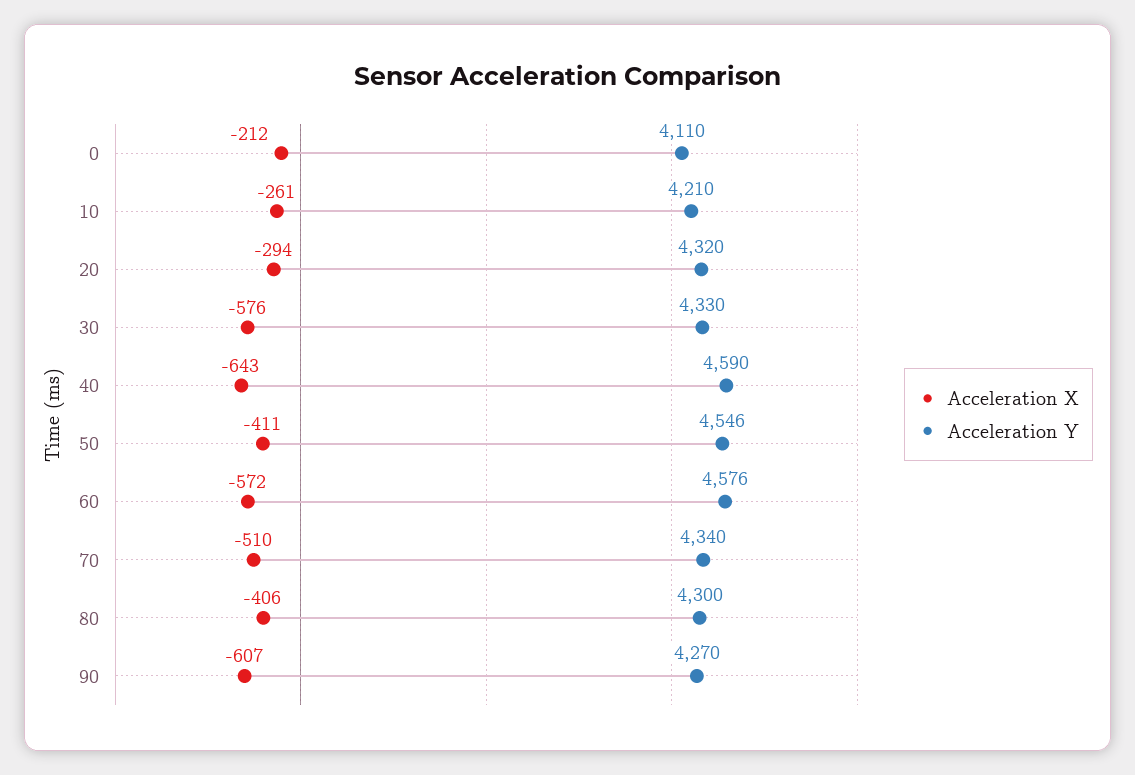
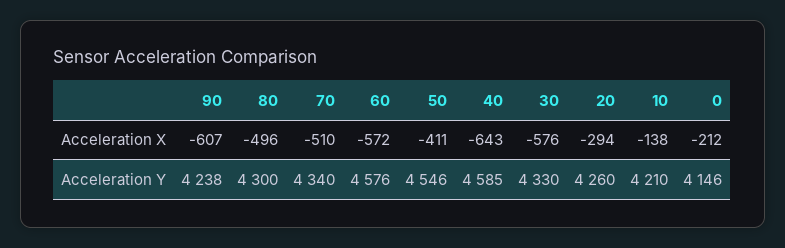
  {
    "Acceleration X": {
      "0": -212,
-     "10": -261,
+     "10": -138,
      "20": -294,
      "30": -576,
      "40": -643,
      "50": -411,
      "60": -572,
      "70": -510,
-     "80": -406,
+     "80": -496,
      "90": -607
    },
    "Acceleration Y": {
-     "0": 4110,
+     "0": 4146,
      "10": 4210,
-     "20": 4320,
+     "20": 4260,
      "30": 4330,
-     "40": 4590,
+     "40": 4585,
      "50": 4546,
      "60": 4576,
      "70": 4340,
      "80": 4300,
-     "90": 4270
+     "90": 4238
    }
  }

